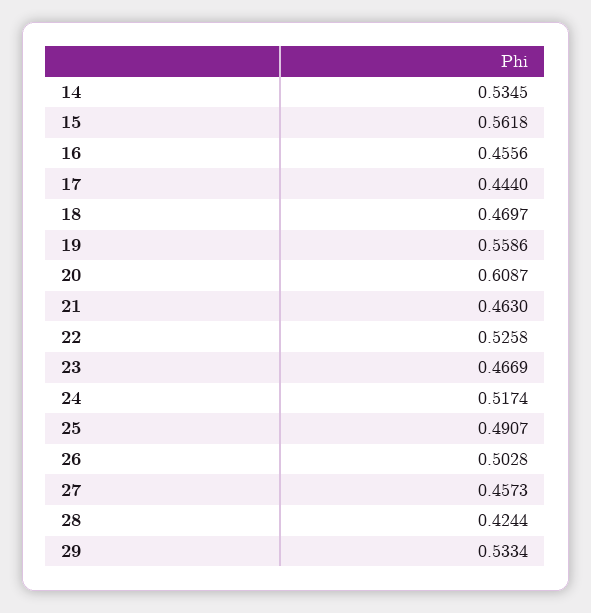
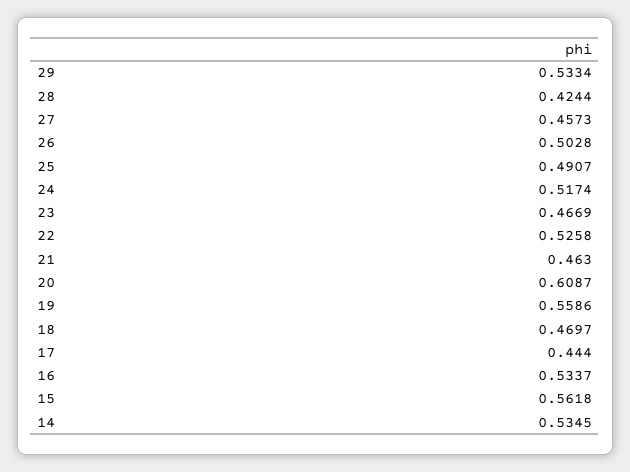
  {
    "14": 0.5345,
    "15": 0.5618,
-   "16": 0.4556,
+   "16": 0.5337,
    "17": 0.444,
    "18": 0.4697,
    "19": 0.5586,
    "20": 0.6087,
    "21": 0.463,
    "22": 0.5258,
    "23": 0.4669,
    "24": 0.5174,
    "25": 0.4907,
    "26": 0.5028,
    "27": 0.4573,
    "28": 0.4244,
    "29": 0.5334
  }

